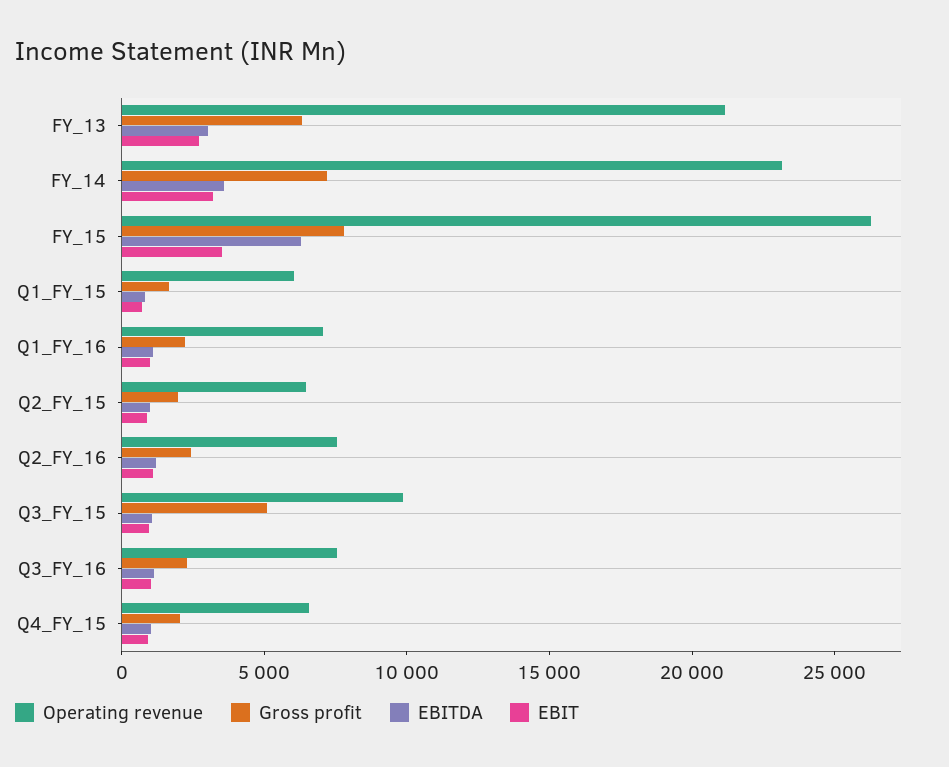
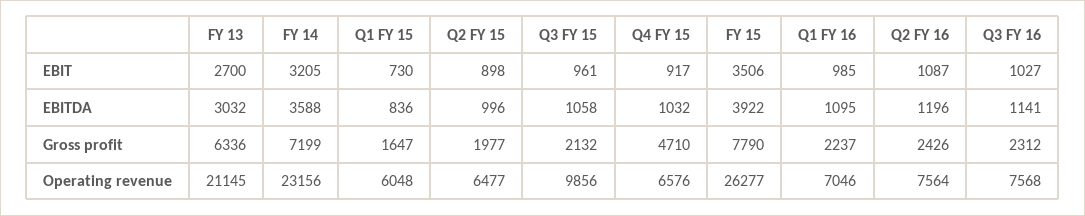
  {
    "Operating revenue": {
      "FY_13": 21145,
      "FY_14": 23156,
      "FY_15": 26277,
      "Q1_FY_15": 6048,
      "Q1_FY_16": 7046,
      "Q2_FY_15": 6477,
      "Q2_FY_16": 7564,
      "Q3_FY_15": 9856,
      "Q3_FY_16": 7568,
      "Q4_FY_15": 6576
    },
    "Gross profit": {
      "FY_13": 6336,
      "FY_14": 7199,
      "FY_15": 7790,
      "Q1_FY_15": 1647,
      "Q1_FY_16": 2237,
      "Q2_FY_15": 1977,
      "Q2_FY_16": 2426,
-     "Q3_FY_15": 5000,
+     "Q3_FY_15": 2132,
      "Q3_FY_16": 2312,
-     "Q4_FY_15": 2000
+     "Q4_FY_15": 4710
    },
    "EBITDA": {
      "FY_13": 3032,
      "FY_14": 3588,
-     "FY_15": 6000,
+     "FY_15": 3922,
      "Q1_FY_15": 836,
      "Q1_FY_16": 1095,
      "Q2_FY_15": 996,
      "Q2_FY_16": 1196,
      "Q3_FY_15": 1058,
      "Q3_FY_16": 1141,
      "Q4_FY_15": 1032
    },
    "EBIT": {
      "FY_13": 2700,
      "FY_14": 3205,
      "FY_15": 3506,
      "Q1_FY_15": 730,
      "Q1_FY_16": 985,
      "Q2_FY_15": 898,
      "Q2_FY_16": 1087,
      "Q3_FY_15": 961,
      "Q3_FY_16": 1027,
      "Q4_FY_15": 917
    }
  }

